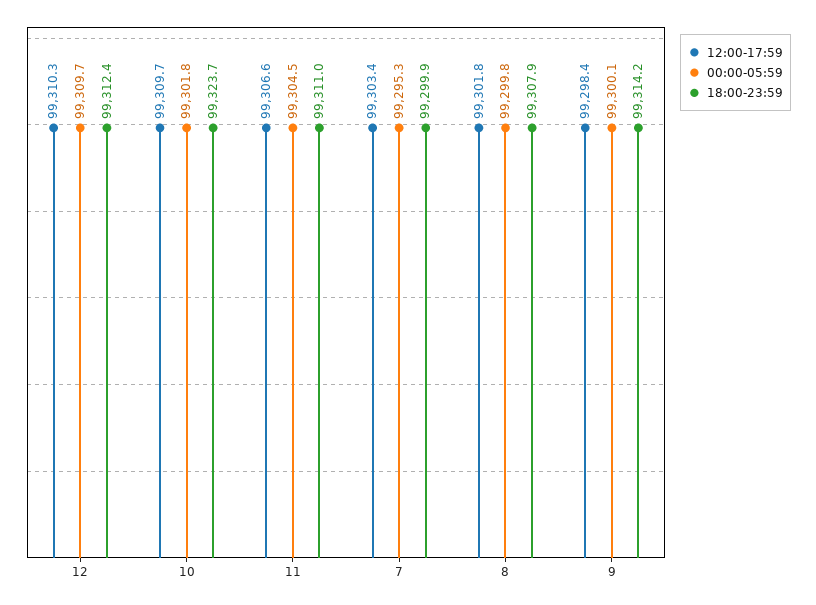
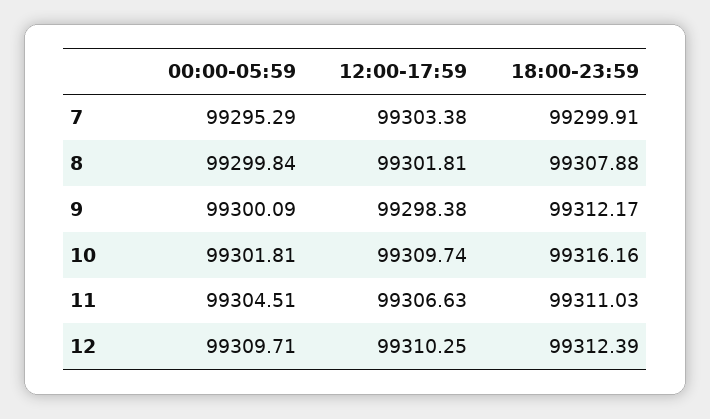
  {
    "12:00-17:59": {
      "12": 99310.25,
      "10": 99309.74,
      "11": 99306.63,
      "7": 99303.38,
      "8": 99301.81,
      "9": 99298.38
    },
    "00:00-05:59": {
      "12": 99309.71,
      "10": 99301.81,
      "11": 99304.51,
      "7": 99295.29,
      "8": 99299.84,
      "9": 99300.09
    },
    "18:00-23:59": {
      "12": 99312.39,
-     "10": 99323.7,
+     "10": 99316.16,
      "11": 99311.03,
      "7": 99299.91,
      "8": 99307.88,
-     "9": 99314.2
+     "9": 99312.17
    }
  }

